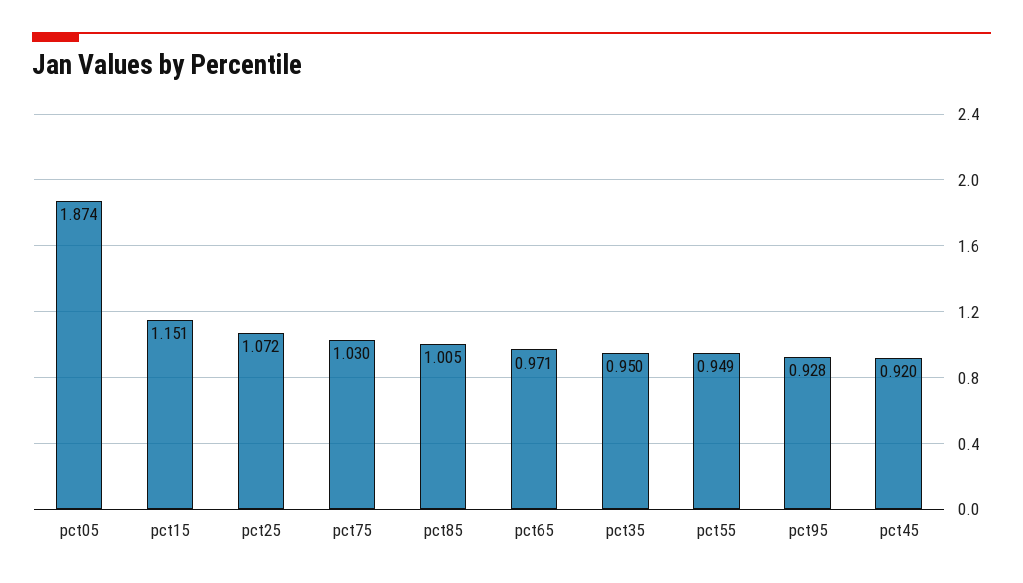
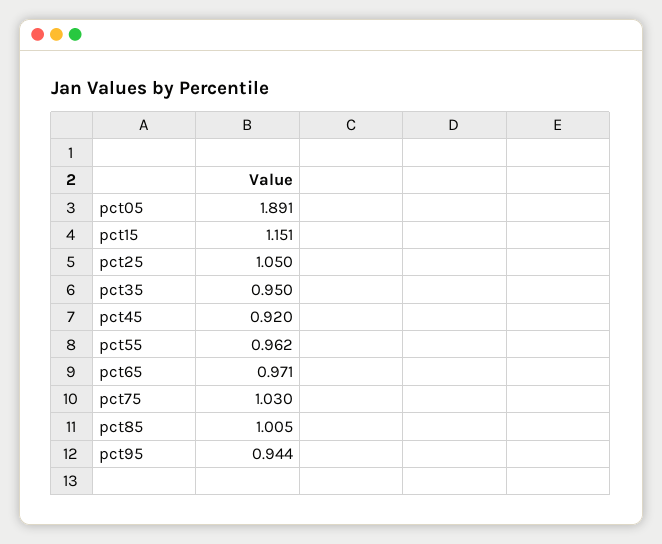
  {
-   "pct05": 1.874,
+   "pct05": 1.891,
    "pct15": 1.151,
-   "pct25": 1.072,
+   "pct25": 1.05,
    "pct75": 1.03,
    "pct85": 1.005,
    "pct65": 0.971,
    "pct35": 0.95,
-   "pct55": 0.949,
+   "pct55": 0.962,
-   "pct95": 0.928,
+   "pct95": 0.944,
    "pct45": 0.92
  }

